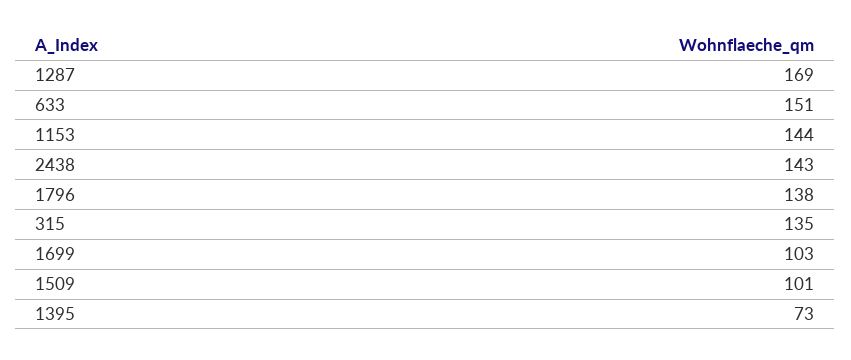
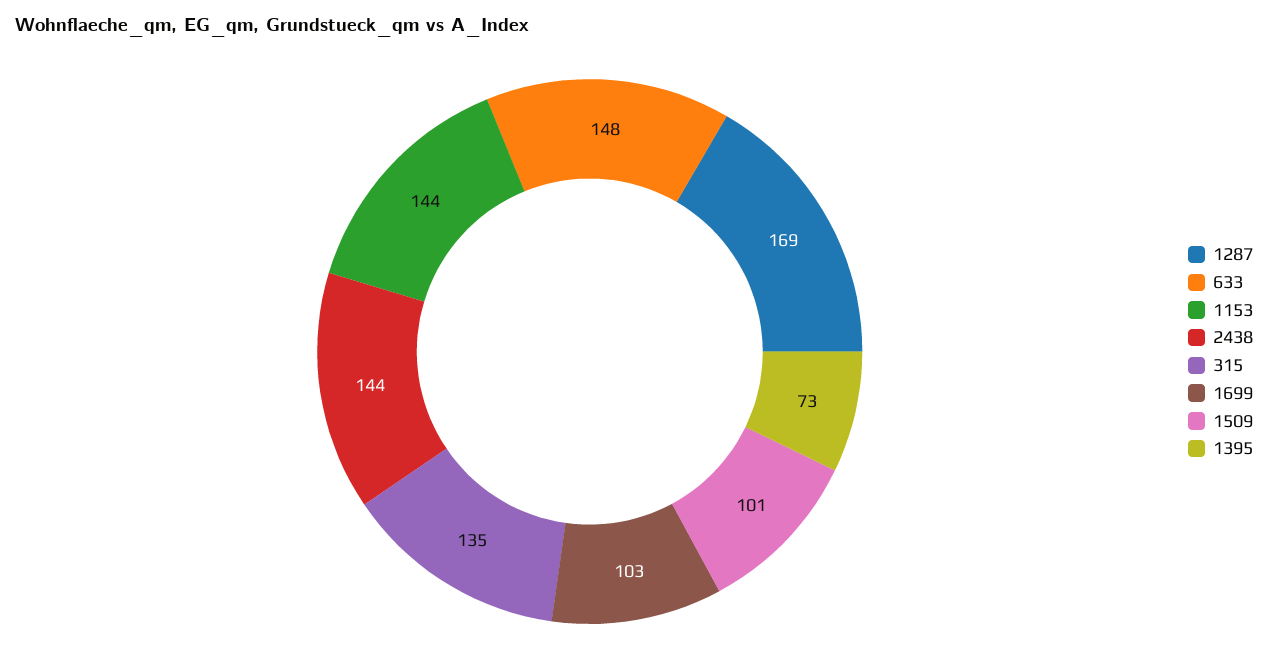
  {
    "1287": 169,
-   "633": 151,
+   "633": 148,
    "1153": 144,
-   "2438": 143,
+   "2438": 144,
-   "1796": 138,
    "315": 135,
    "1699": 103,
    "1509": 101,
    "1395": 73
  }

